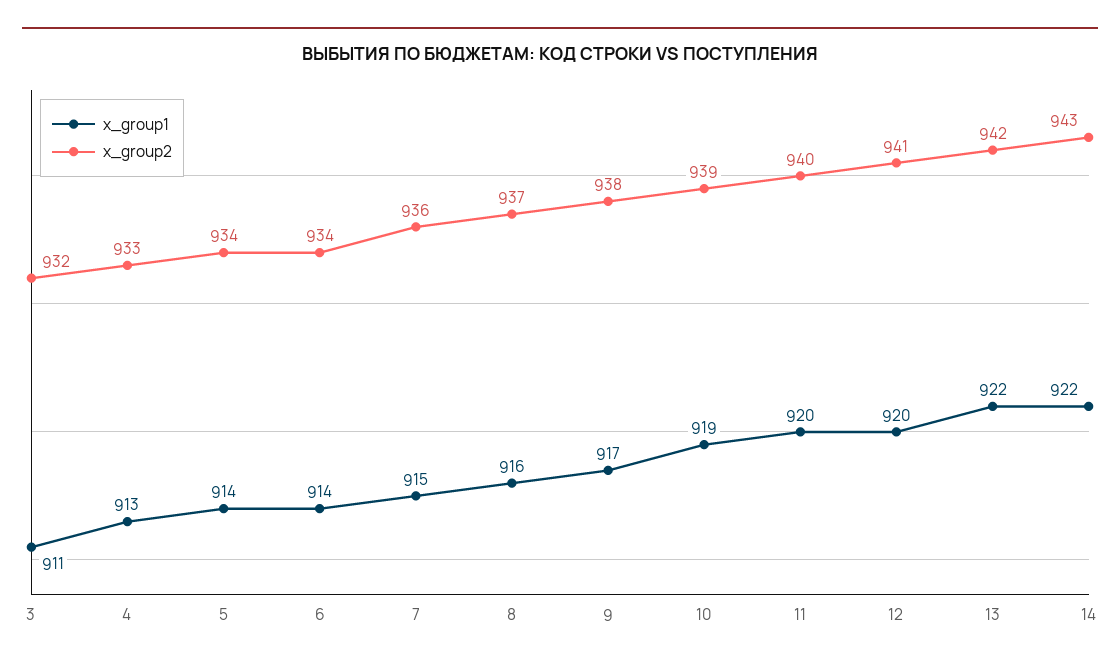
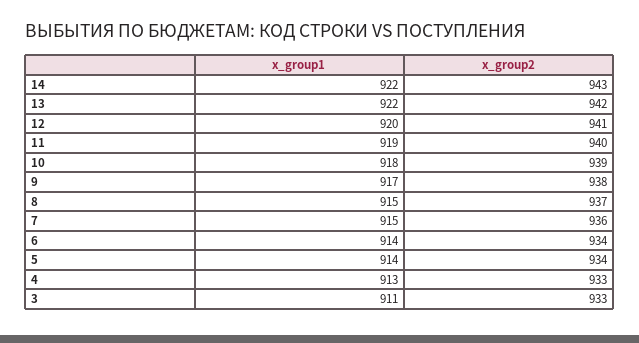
  {
    "x_group1": {
      "3": 911,
      "4": 913,
      "5": 914,
      "6": 914,
      "7": 915,
-     "8": 916,
+     "8": 915,
      "9": 917,
-     "10": 919,
+     "10": 918,
-     "11": 920,
+     "11": 919,
      "12": 920,
      "13": 922,
      "14": 922
    },
    "x_group2": {
-     "3": 932,
+     "3": 933,
      "4": 933,
      "5": 934,
      "6": 934,
      "7": 936,
      "8": 937,
      "9": 938,
      "10": 939,
      "11": 940,
      "12": 941,
      "13": 942,
      "14": 943
    }
  }

